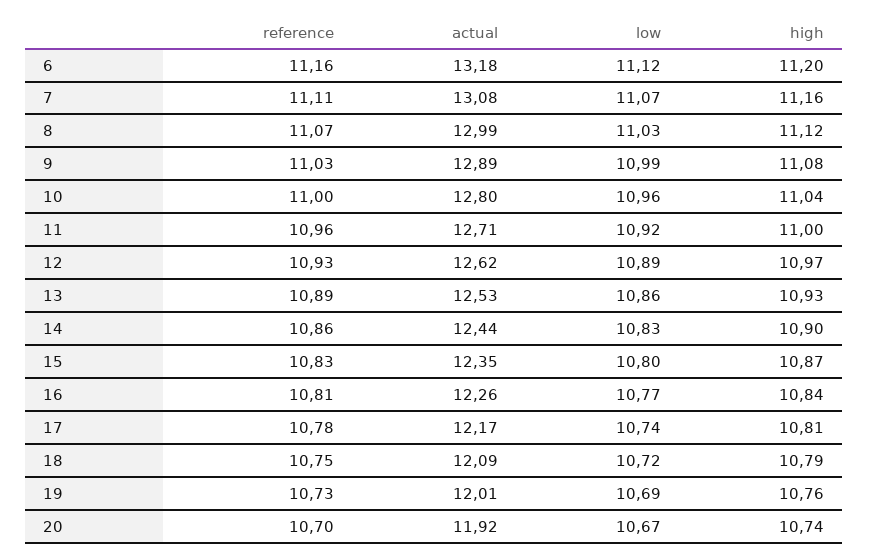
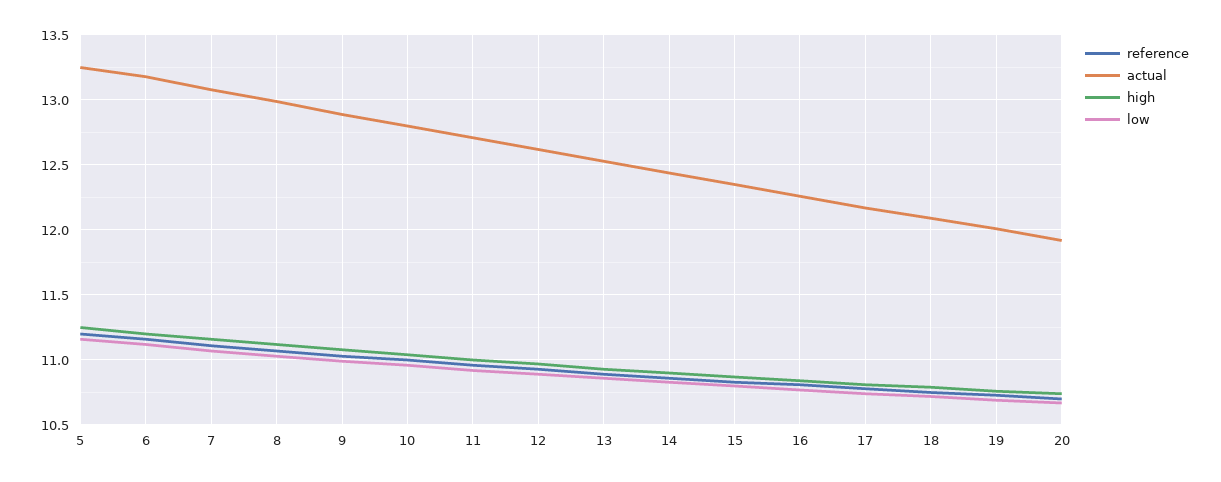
  {
    "reference": {
      "6": 11.16,
      "7": 11.11,
      "8": 11.07,
      "9": 11.03,
      "10": 11,
      "11": 10.96,
      "12": 10.93,
      "13": 10.89,
      "14": 10.86,
      "15": 10.83,
      "16": 10.81,
      "17": 10.78,
      "18": 10.75,
      "19": 10.73,
-     "20": 10.7
+     "20": 10.7,
+     "5": 11.2
    },
    "actual": {
      "6": 13.18,
      "7": 13.08,
      "8": 12.99,
      "9": 12.89,
      "10": 12.8,
      "11": 12.71,
      "12": 12.62,
      "13": 12.53,
      "14": 12.44,
      "15": 12.35,
      "16": 12.26,
      "17": 12.17,
      "18": 12.09,
      "19": 12.01,
-     "20": 11.92
+     "20": 11.92,
+     "5": 13.25
    },
    "low": {
      "6": 11.12,
      "7": 11.07,
      "8": 11.03,
      "9": 10.99,
      "10": 10.96,
      "11": 10.92,
      "12": 10.89,
      "13": 10.86,
      "14": 10.83,
      "15": 10.8,
      "16": 10.77,
      "17": 10.74,
      "18": 10.72,
      "19": 10.69,
-     "20": 10.67
+     "20": 10.67,
+     "5": 11.15
    },
    "high": {
      "6": 11.2,
      "7": 11.16,
      "8": 11.12,
      "9": 11.08,
      "10": 11.04,
      "11": 11,
      "12": 10.97,
      "13": 10.93,
      "14": 10.9,
      "15": 10.87,
      "16": 10.84,
      "17": 10.81,
      "18": 10.79,
      "19": 10.76,
-     "20": 10.74
+     "20": 10.74,
+     "5": 11.25
    }
  }

